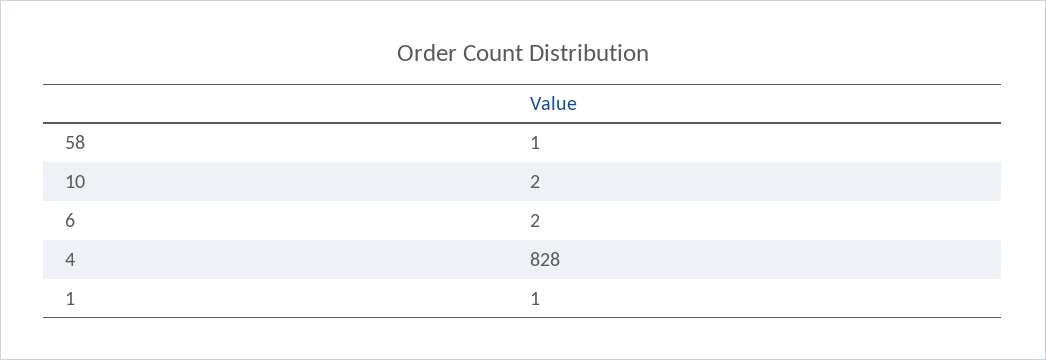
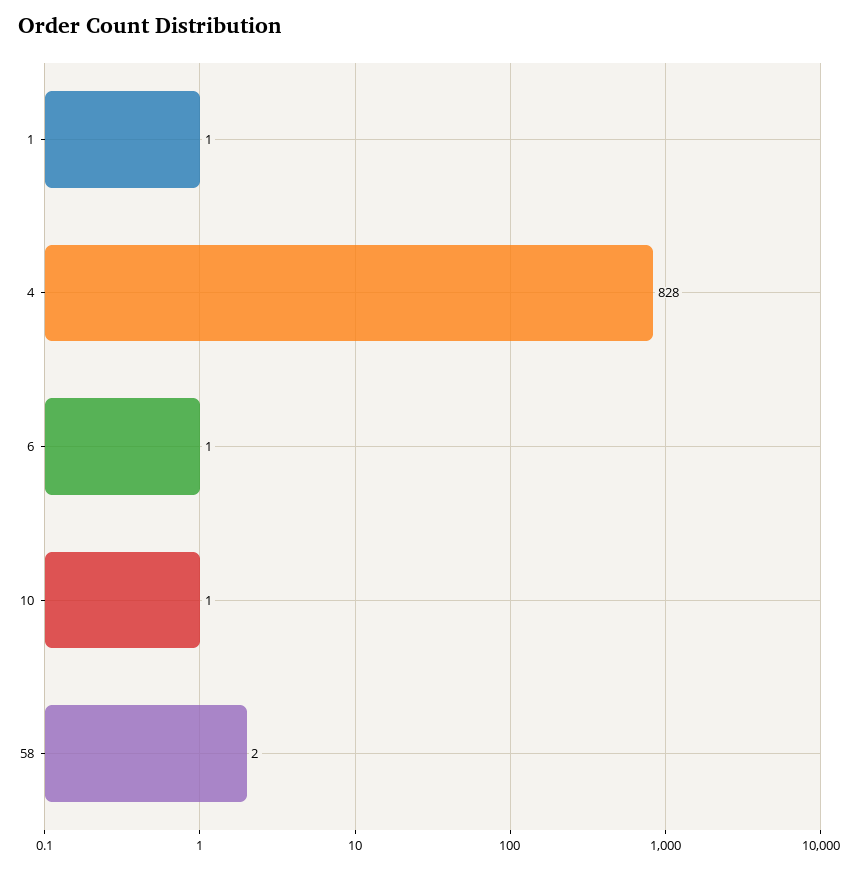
  {
-   "58": 1,
+   "58": 2,
-   "10": 2,
+   "10": 1,
-   "6": 2,
+   "6": 1,
    "4": 828,
    "1": 1
  }

